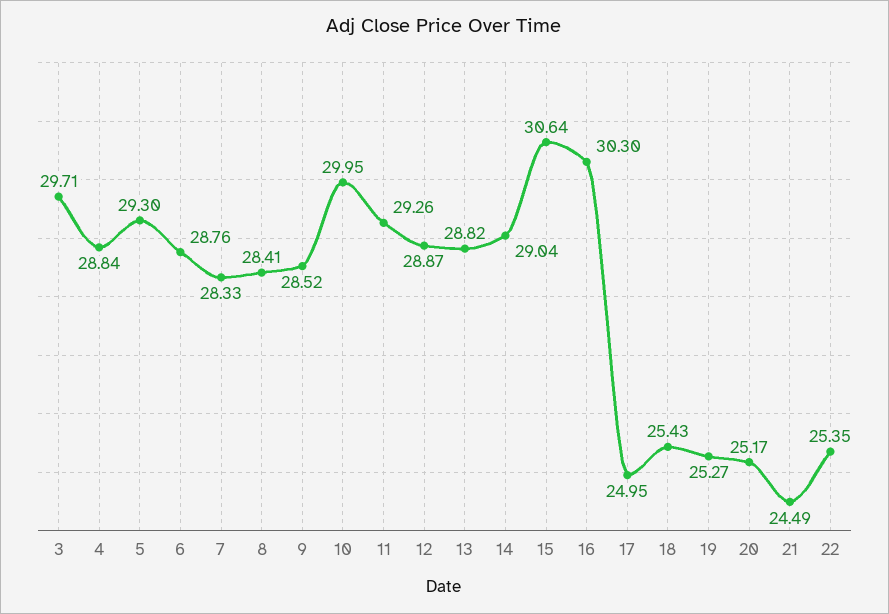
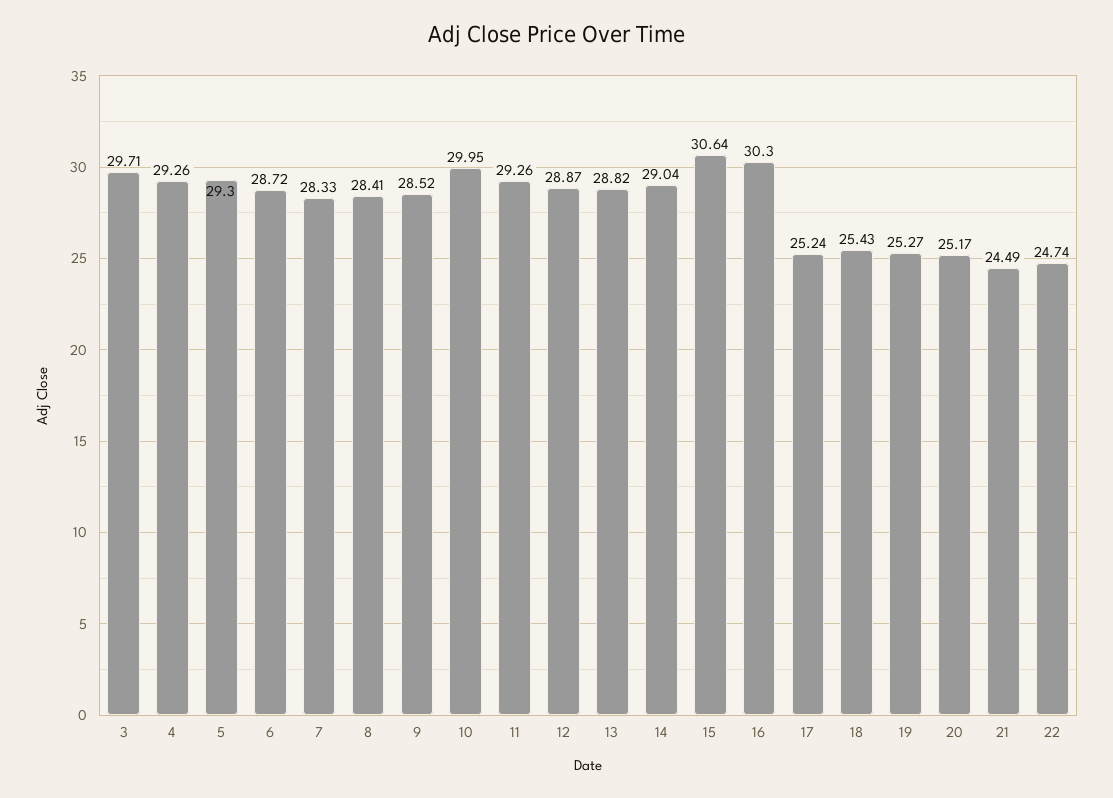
  {
    "3": 29.71,
-   "4": 28.84,
+   "4": 29.26,
    "5": 29.3,
-   "6": 28.76,
+   "6": 28.72,
    "7": 28.33,
    "8": 28.41,
    "9": 28.52,
    "10": 29.95,
    "11": 29.26,
    "12": 28.87,
    "13": 28.82,
    "14": 29.04,
    "15": 30.64,
    "16": 30.3,
-   "17": 24.95,
+   "17": 25.24,
    "18": 25.43,
    "19": 25.27,
    "20": 25.17,
    "21": 24.49,
-   "22": 25.35
+   "22": 24.74
  }

